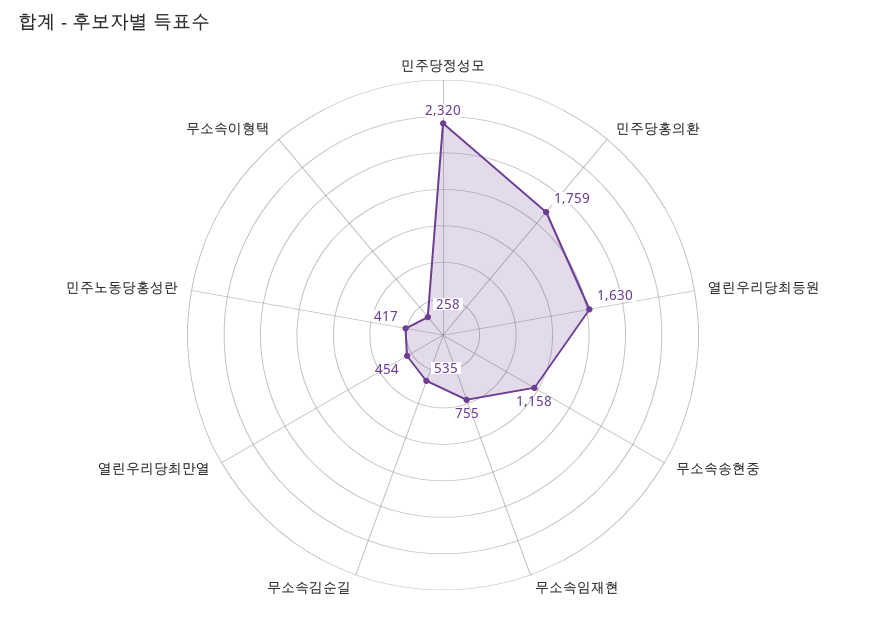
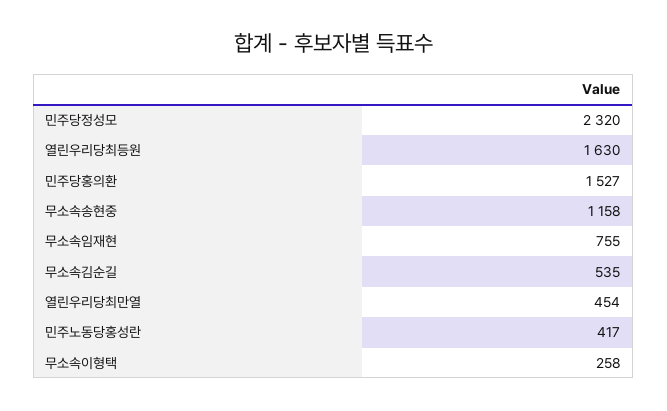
  {
    "민주당정성모": 2320,
-   "민주당홍의환": 1759,
+   "민주당홍의환": 1527,
    "열린우리당최등원": 1630,
    "무소속송현중": 1158,
    "무소속임재현": 755,
    "무소속김순길": 535,
    "열린우리당최만열": 454,
    "민주노동당홍성란": 417,
    "무소속이형택": 258
  }

